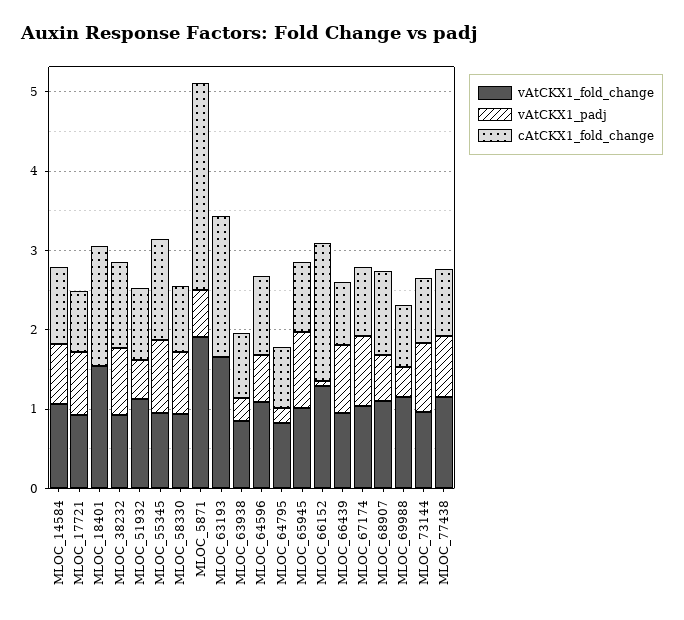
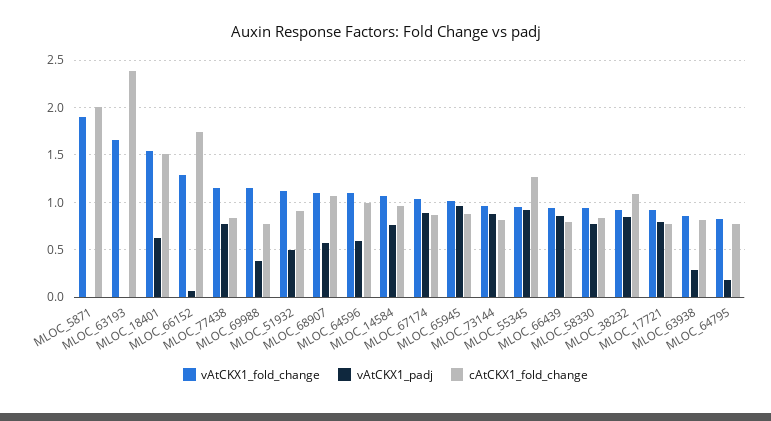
  {
    "vAtCKX1_fold_change": {
      "MLOC_14584": 1.1,
      "MLOC_17721": 0.9,
      "MLOC_18401": 1.5,
      "MLOC_38232": 0.9,
      "MLOC_51932": 1.1,
      "MLOC_55345": 1,
      "MLOC_58330": 0.9,
      "MLOC_5871": 1.9,
      "MLOC_63193": 1.7,
      "MLOC_63938": 0.9,
      "MLOC_64596": 1.1,
      "MLOC_64795": 0.8,
      "MLOC_65945": 1,
      "MLOC_66152": 1.3,
      "MLOC_66439": 0.9,
      "MLOC_67174": 1,
      "MLOC_68907": 1.1,
      "MLOC_69988": 1.1,
      "MLOC_73144": 1,
      "MLOC_77438": 1.2
    },
    "vAtCKX1_padj": {
      "MLOC_14584": 0.8,
      "MLOC_17721": 0.8,
-     "MLOC_18401": 0,
+     "MLOC_18401": 0.6,
      "MLOC_38232": 0.8,
      "MLOC_51932": 0.5,
      "MLOC_55345": 0.9,
      "MLOC_58330": 0.8,
-     "MLOC_5871": 0.6,
+     "MLOC_5871": 0,
      "MLOC_63193": 0,
      "MLOC_63938": 0.3,
      "MLOC_64596": 0.6,
      "MLOC_64795": 0.2,
      "MLOC_65945": 1,
      "MLOC_66152": 0.1,
      "MLOC_66439": 0.9,
      "MLOC_67174": 0.9,
      "MLOC_68907": 0.6,
      "MLOC_69988": 0.4,
      "MLOC_73144": 0.9,
      "MLOC_77438": 0.8
    },
    "cAtCKX1_fold_change": {
      "MLOC_14584": 1,
      "MLOC_17721": 0.8,
      "MLOC_18401": 1.5,
      "MLOC_38232": 1.1,
      "MLOC_51932": 0.9,
      "MLOC_55345": 1.3,
      "MLOC_58330": 0.8,
-     "MLOC_5871": 2.6,
+     "MLOC_5871": 2,
-     "MLOC_63193": 1.8,
+     "MLOC_63193": 2.4,
      "MLOC_63938": 0.8,
      "MLOC_64596": 1,
      "MLOC_64795": 0.8,
      "MLOC_65945": 0.9,
      "MLOC_66152": 1.7,
      "MLOC_66439": 0.8,
      "MLOC_67174": 0.9,
      "MLOC_68907": 1.1,
      "MLOC_69988": 0.8,
      "MLOC_73144": 0.8,
      "MLOC_77438": 0.8
    }
  }

